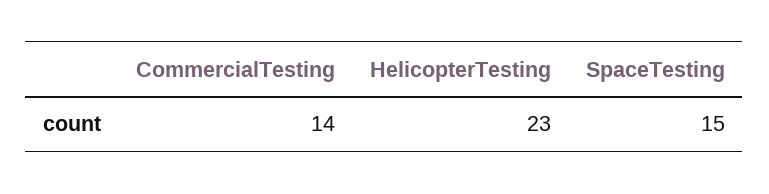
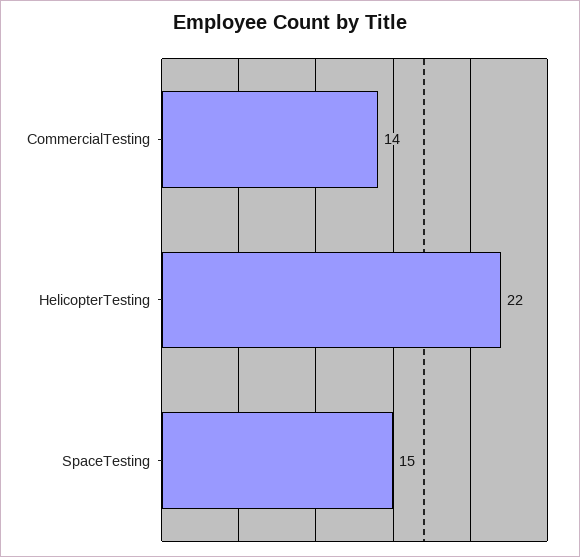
  {
    "CommercialTesting": 14,
-   "HelicopterTesting": 23,
+   "HelicopterTesting": 22,
    "SpaceTesting": 15
  }

